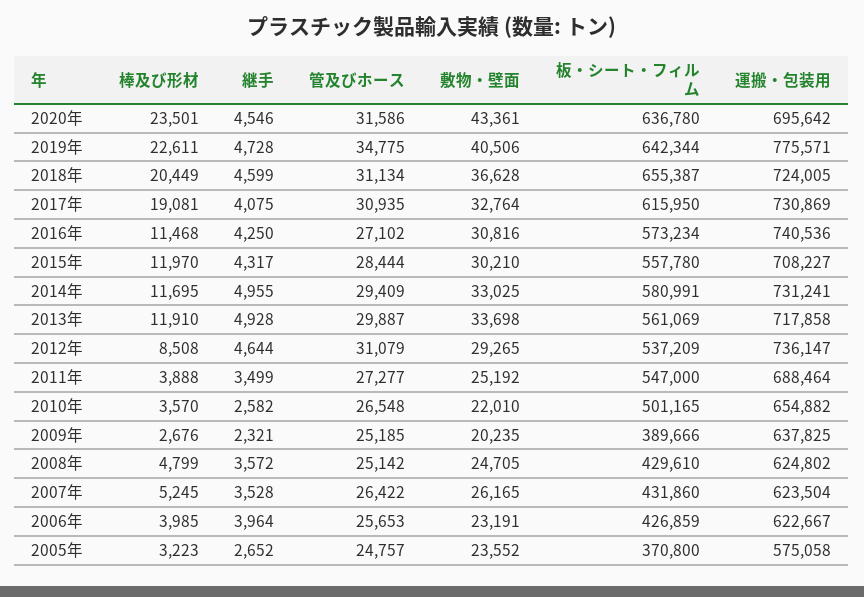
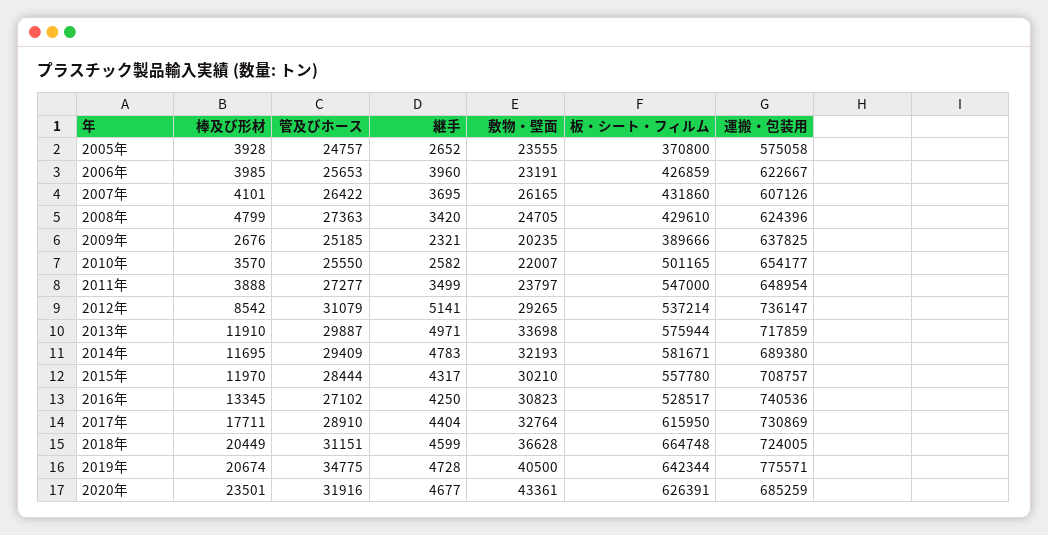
  {
    "棒及び形材": {
      "2020年": 23501,
-     "2019年": 22611,
+     "2019年": 20674,
      "2018年": 20449,
-     "2017年": 19081,
+     "2017年": 17711,
-     "2016年": 11468,
+     "2016年": 13345,
      "2015年": 11970,
      "2014年": 11695,
      "2013年": 11910,
-     "2012年": 8508,
+     "2012年": 8542,
      "2011年": 3888,
      "2010年": 3570,
      "2009年": 2676,
      "2008年": 4799,
-     "2007年": 5245,
+     "2007年": 4101,
      "2006年": 3985,
-     "2005年": 3223
+     "2005年": 3928
    },
    "継手": {
-     "2020年": 4546,
+     "2020年": 4677,
      "2019年": 4728,
      "2018年": 4599,
-     "2017年": 4075,
+     "2017年": 4404,
      "2016年": 4250,
      "2015年": 4317,
-     "2014年": 4955,
+     "2014年": 4783,
-     "2013年": 4928,
+     "2013年": 4971,
-     "2012年": 4644,
+     "2012年": 5141,
      "2011年": 3499,
      "2010年": 2582,
      "2009年": 2321,
-     "2008年": 3572,
+     "2008年": 3420,
-     "2007年": 3528,
+     "2007年": 3695,
-     "2006年": 3964,
+     "2006年": 3960,
      "2005年": 2652
    },
    "管及びホース": {
-     "2020年": 31586,
+     "2020年": 31916,
      "2019年": 34775,
-     "2018年": 31134,
+     "2018年": 31151,
-     "2017年": 30935,
+     "2017年": 28910,
      "2016年": 27102,
      "2015年": 28444,
      "2014年": 29409,
      "2013年": 29887,
      "2012年": 31079,
      "2011年": 27277,
-     "2010年": 26548,
+     "2010年": 25550,
      "2009年": 25185,
-     "2008年": 25142,
+     "2008年": 27363,
      "2007年": 26422,
      "2006年": 25653,
      "2005年": 24757
    },
    "敷物・壁面": {
      "2020年": 43361,
-     "2019年": 40506,
+     "2019年": 40500,
      "2018年": 36628,
      "2017年": 32764,
-     "2016年": 30816,
+     "2016年": 30823,
      "2015年": 30210,
-     "2014年": 33025,
+     "2014年": 32193,
      "2013年": 33698,
      "2012年": 29265,
-     "2011年": 25192,
+     "2011年": 23797,
-     "2010年": 22010,
+     "2010年": 22007,
      "2009年": 20235,
      "2008年": 24705,
      "2007年": 26165,
      "2006年": 23191,
-     "2005年": 23552
+     "2005年": 23555
    },
    "板・シート・フィルム": {
-     "2020年": 636780,
+     "2020年": 626391,
      "2019年": 642344,
-     "2018年": 655387,
+     "2018年": 664748,
      "2017年": 615950,
-     "2016年": 573234,
+     "2016年": 528517,
      "2015年": 557780,
-     "2014年": 580991,
+     "2014年": 581671,
-     "2013年": 561069,
+     "2013年": 575944,
-     "2012年": 537209,
+     "2012年": 537214,
      "2011年": 547000,
      "2010年": 501165,
      "2009年": 389666,
      "2008年": 429610,
      "2007年": 431860,
      "2006年": 426859,
      "2005年": 370800
    },
    "運搬・包装用": {
-     "2020年": 695642,
+     "2020年": 685259,
      "2019年": 775571,
      "2018年": 724005,
      "2017年": 730869,
      "2016年": 740536,
-     "2015年": 708227,
+     "2015年": 708757,
-     "2014年": 731241,
+     "2014年": 689380,
-     "2013年": 717858,
+     "2013年": 717859,
      "2012年": 736147,
-     "2011年": 688464,
+     "2011年": 648954,
-     "2010年": 654882,
+     "2010年": 654177,
      "2009年": 637825,
-     "2008年": 624802,
+     "2008年": 624396,
-     "2007年": 623504,
+     "2007年": 607126,
      "2006年": 622667,
      "2005年": 575058
    }
  }

